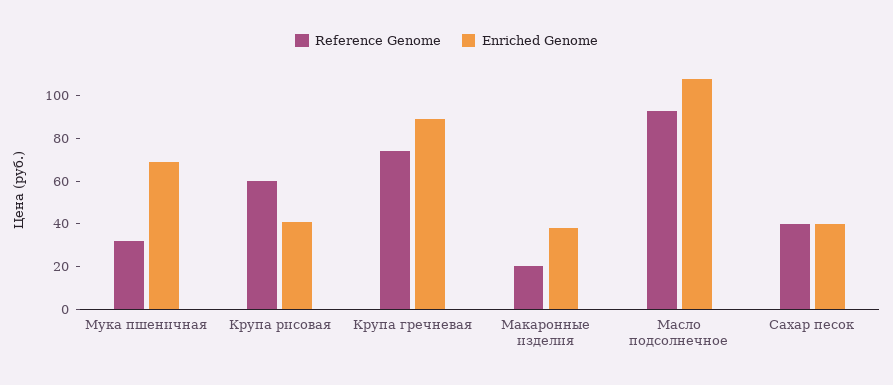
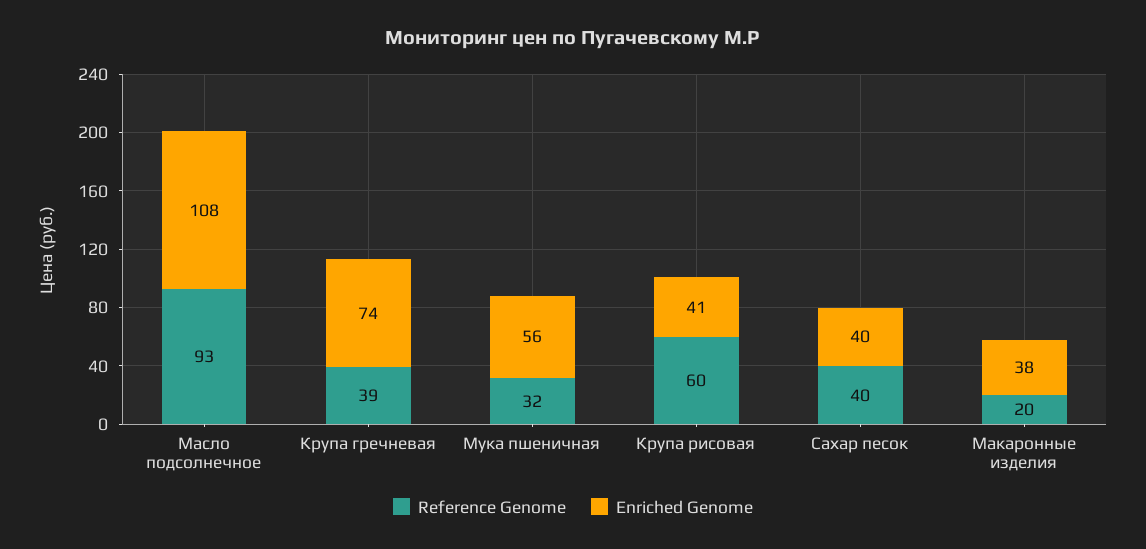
  {
    "Reference Genome": {
      "Мука пшеничная": 32,
      "Крупа рисовая": 60,
-     "Крупа гречневая": 75,
+     "Крупа гречневая": 39,
      "Макаронные изделия": 20,
      "Масло подсолнечное": 93,
      "Сахар песок": 40
    },
    "Enriched Genome": {
-     "Мука пшеничная": 70,
+     "Мука пшеничная": 56,
      "Крупа рисовая": 41,
-     "Крупа гречневая": 90,
+     "Крупа гречневая": 74,
      "Макаронные изделия": 38,
      "Масло подсолнечное": 108,
      "Сахар песок": 40
    }
  }

